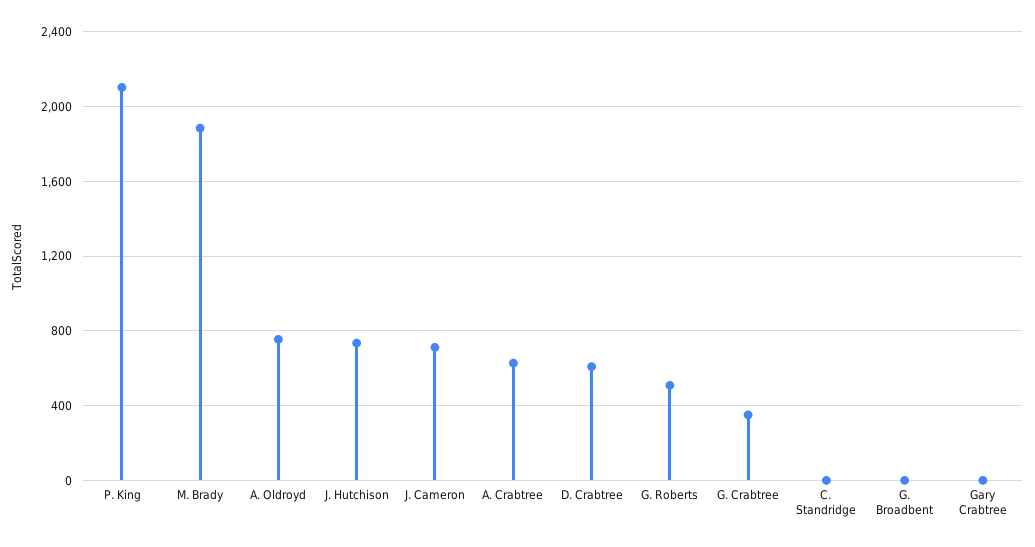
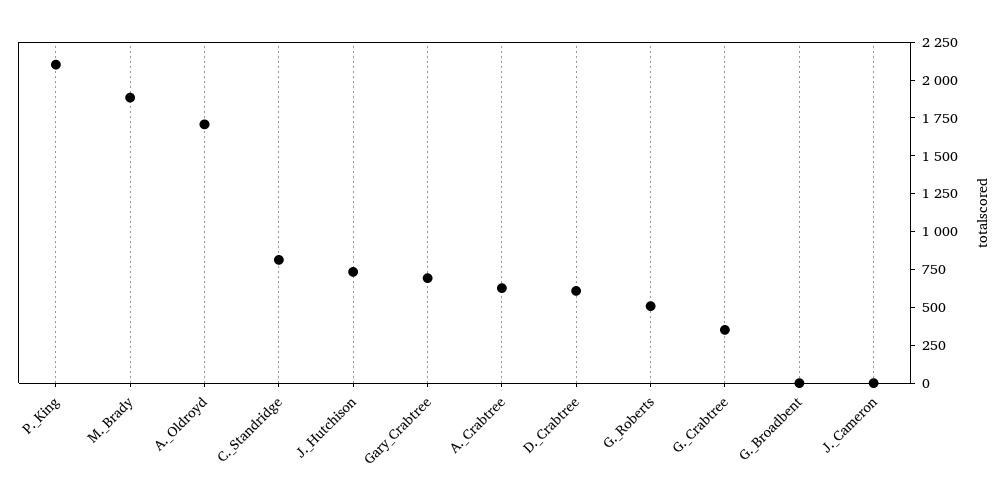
  {
    "P. King": 2100,
    "M. Brady": 1900,
-   "A. Oldroyd": 750,
+   "A. Oldroyd": 1750,
    "J. Hutchison": 750,
-   "J. Cameron": 700,
+   "J. Cameron": 0,
    "A. Crabtree": 650,
    "D. Crabtree": 600,
    "G. Roberts": 500,
    "G. Crabtree": 350,
-   "C. Standridge": 0,
+   "C. Standridge": 750,
    "G. Broadbent": 0,
-   "Gary Crabtree": 0
+   "Gary Crabtree": 750
  }

